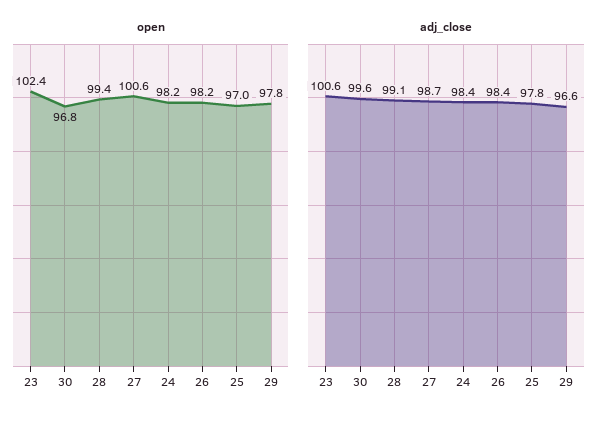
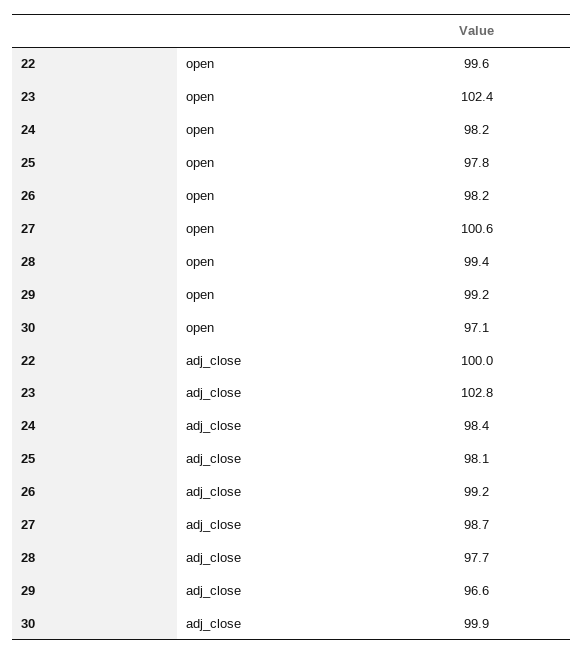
  {
    "open": {
      "23": 102.4,
-     "30": 96.8,
+     "30": 97.1,
      "28": 99.4,
      "27": 100.6,
      "24": 98.2,
      "26": 98.2,
-     "25": 97,
+     "25": 97.8,
-     "29": 97.8
+     "29": 99.2,
+     "22": 99.6
    },
    "adj_close": {
-     "23": 100.6,
+     "23": 102.8,
-     "30": 99.6,
+     "30": 99.9,
-     "28": 99.1,
+     "28": 97.7,
      "27": 98.7,
      "24": 98.4,
-     "26": 98.4,
+     "26": 99.2,
-     "25": 97.8,
+     "25": 98.1,
-     "29": 96.6
+     "29": 96.6,
+     "22": 100
    }
  }

